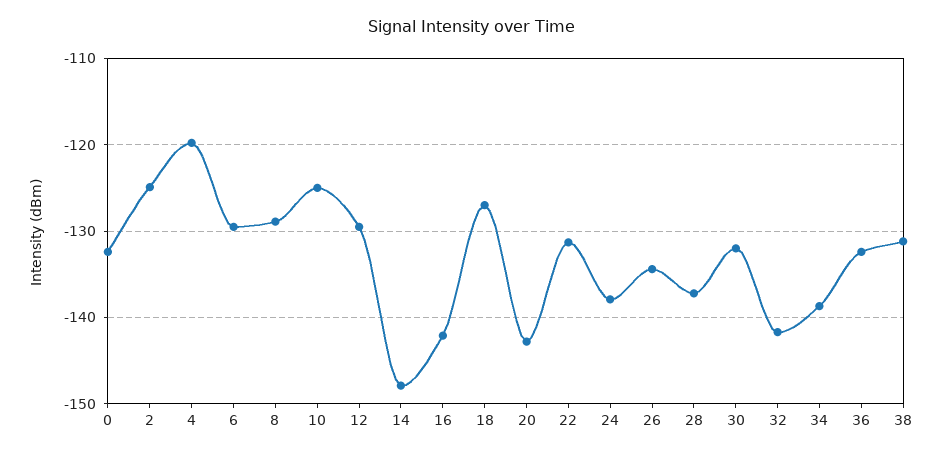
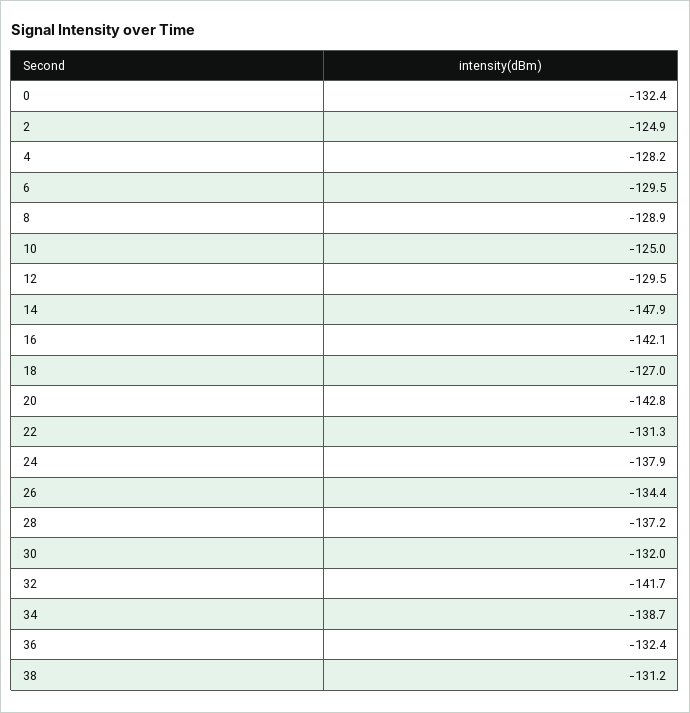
  {
    "0": -132.4,
    "2": -124.9,
-   "4": -120,
+   "4": -128.2,
    "6": -129.5,
    "8": -128.9,
    "10": -125,
    "12": -129.5,
    "14": -147.9,
    "16": -142.1,
    "18": -127,
    "20": -142.8,
    "22": -131.3,
    "24": -137.9,
    "26": -134.4,
    "28": -137.2,
    "30": -132,
    "32": -141.7,
    "34": -138.7,
    "36": -132.4,
    "38": -131.2
  }

